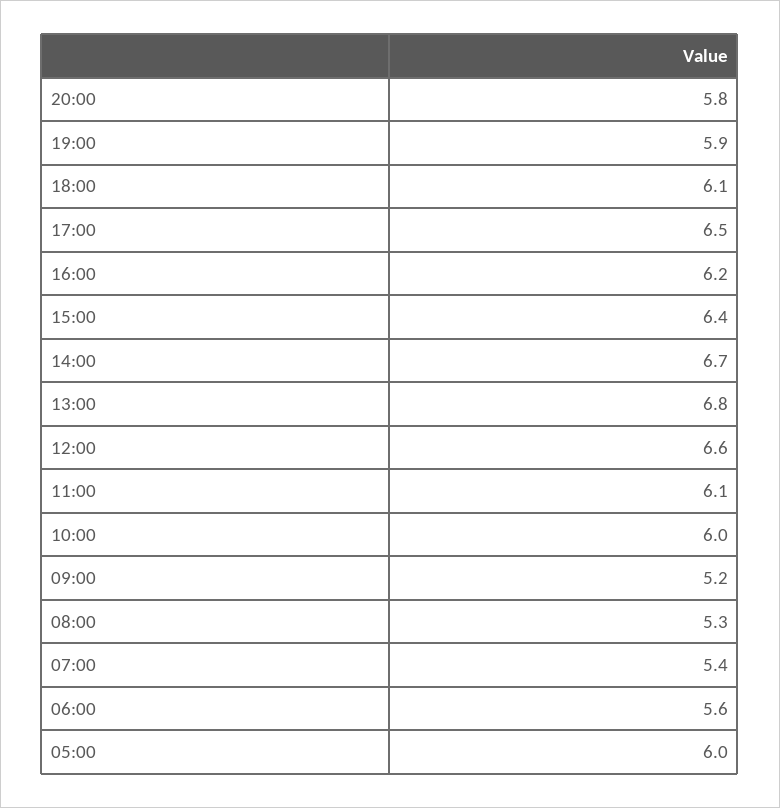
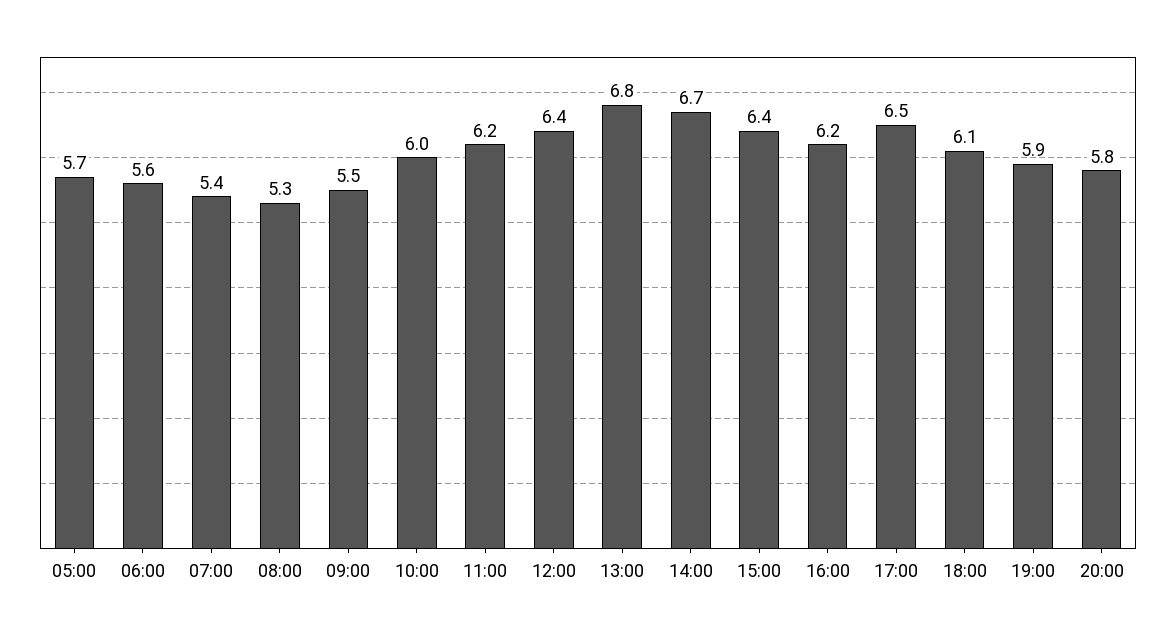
  {
    "20:00": 5.8,
    "19:00": 5.9,
    "18:00": 6.1,
    "17:00": 6.5,
    "16:00": 6.2,
    "15:00": 6.4,
    "14:00": 6.7,
    "13:00": 6.8,
-   "12:00": 6.6,
+   "12:00": 6.4,
-   "11:00": 6.1,
+   "11:00": 6.2,
    "10:00": 6,
-   "09:00": 5.2,
+   "09:00": 5.5,
    "08:00": 5.3,
    "07:00": 5.4,
    "06:00": 5.6,
-   "05:00": 6
+   "05:00": 5.7
  }

